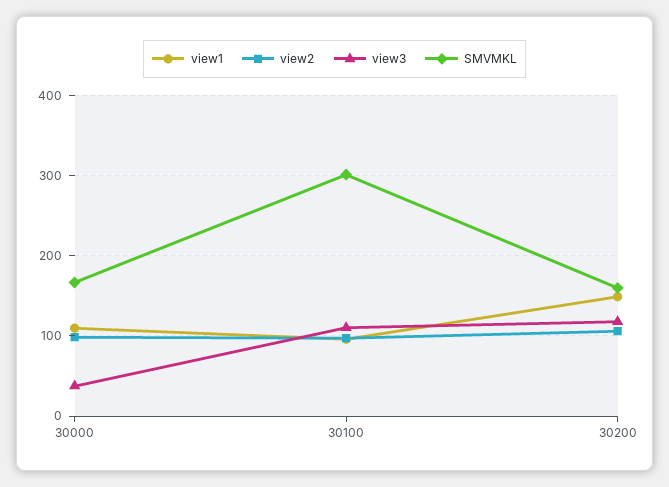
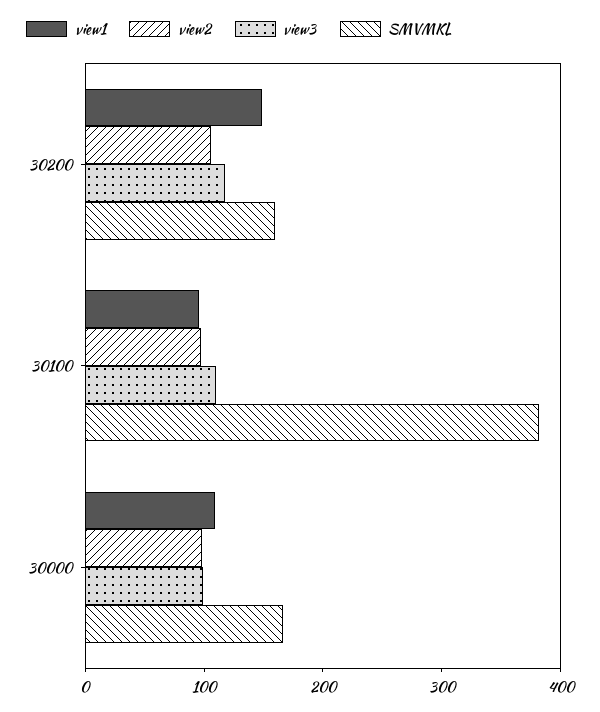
  {
    "view1": {
      "30000": 110,
      "30100": 100,
      "30200": 150
    },
    "view2": {
      "30000": 100,
      "30100": 100,
      "30200": 110
    },
    "view3": {
-     "30000": 40,
+     "30000": 100,
      "30100": 110,
      "30200": 120
    },
    "SMVMKL": {
      "30000": 170,
-     "30100": 300,
+     "30100": 380,
      "30200": 160
    }
  }

